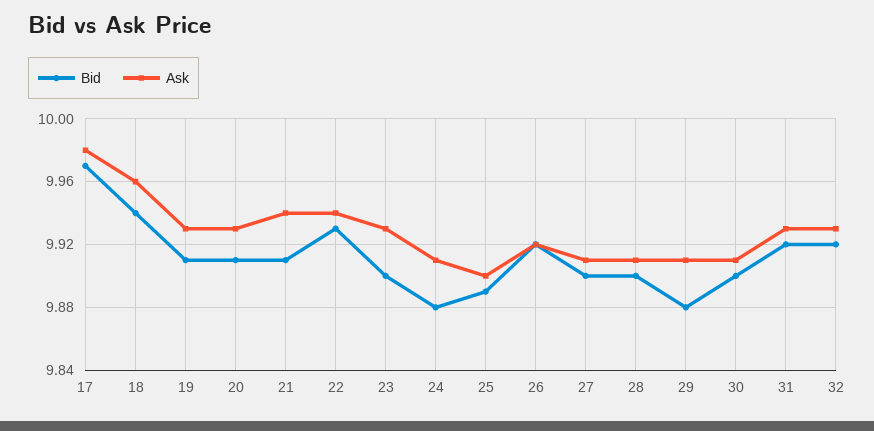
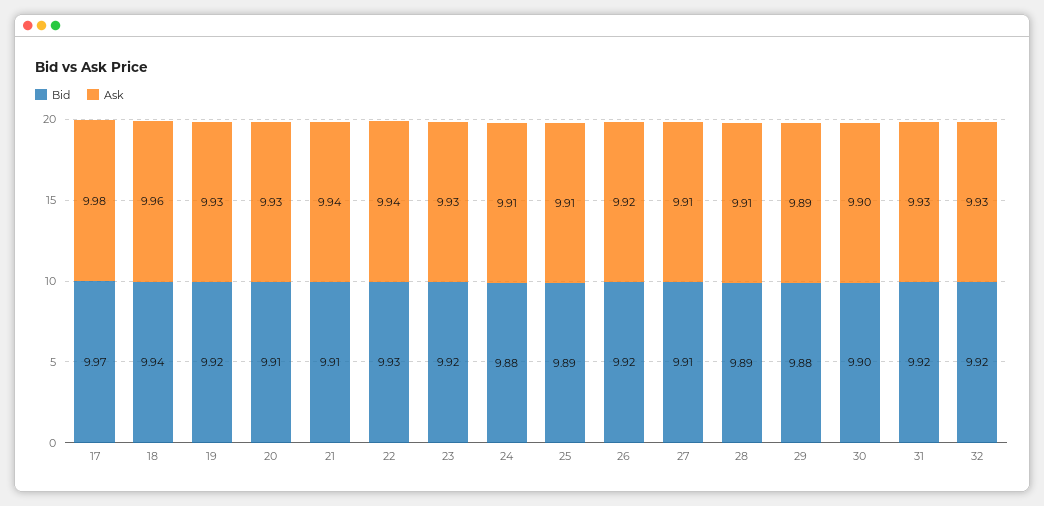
  {
    "Bid": {
      "17": 9.97,
      "18": 9.94,
-     "19": 9.91,
+     "19": 9.92,
      "20": 9.91,
      "21": 9.91,
      "22": 9.93,
-     "23": 9.9,
+     "23": 9.92,
      "24": 9.88,
      "25": 9.89,
      "26": 9.92,
-     "27": 9.9,
+     "27": 9.91,
-     "28": 9.9,
+     "28": 9.89,
      "29": 9.88,
      "30": 9.9,
      "31": 9.92,
      "32": 9.92
    },
    "Ask": {
      "17": 9.98,
      "18": 9.96,
      "19": 9.93,
      "20": 9.93,
      "21": 9.94,
      "22": 9.94,
      "23": 9.93,
      "24": 9.91,
-     "25": 9.9,
+     "25": 9.91,
      "26": 9.92,
      "27": 9.91,
      "28": 9.91,
-     "29": 9.91,
+     "29": 9.89,
-     "30": 9.91,
+     "30": 9.9,
      "31": 9.93,
      "32": 9.93
    }
  }

